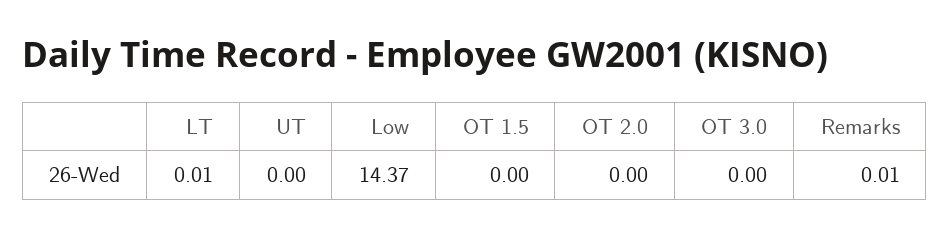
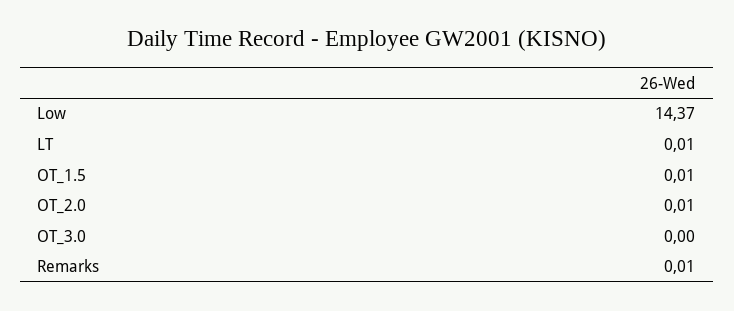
  {
    "LT": 0.01,
-   "UT": 0,
    "Low": 14.37,
-   "OT 1.5": 0,
+   "OT 1.5": 0.01,
-   "OT 2.0": 0,
+   "OT 2.0": 0.01,
    "OT 3.0": 0,
    "Remarks": 0.01
  }

